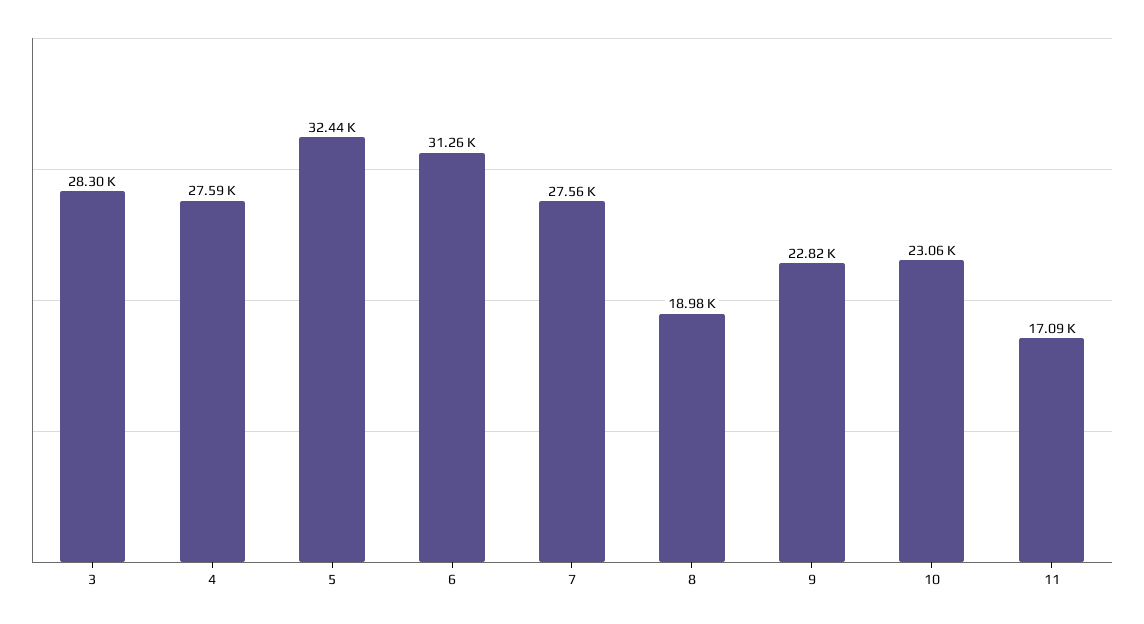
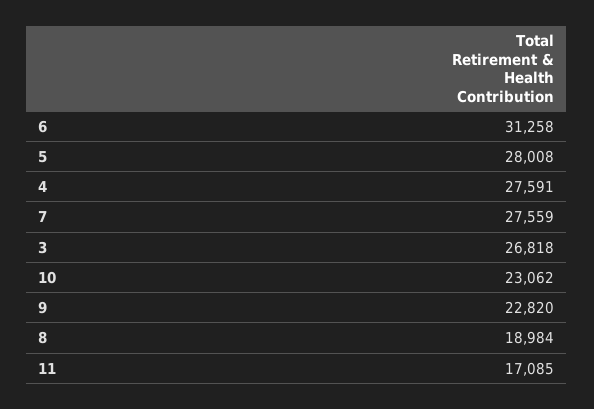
  {
-   "3": 28300,
+   "3": 26818,
    "4": 27591,
-   "5": 32440,
+   "5": 28008,
    "6": 31258,
    "7": 27559,
    "8": 18984,
    "9": 22820,
    "10": 23062,
    "11": 17085
  }

